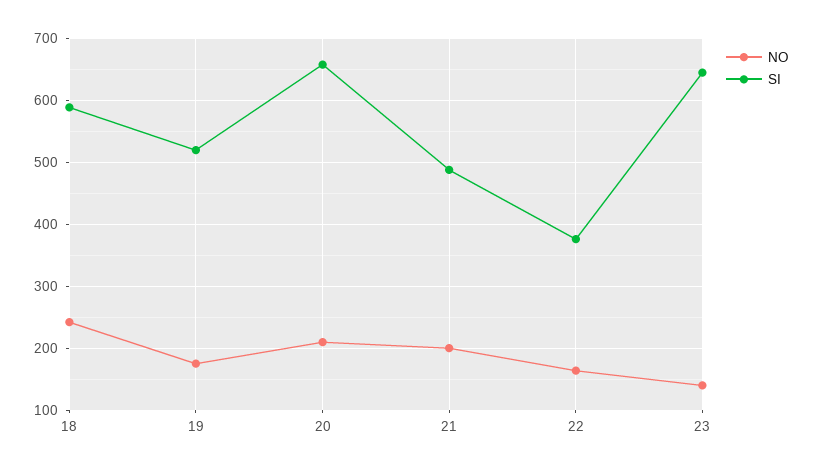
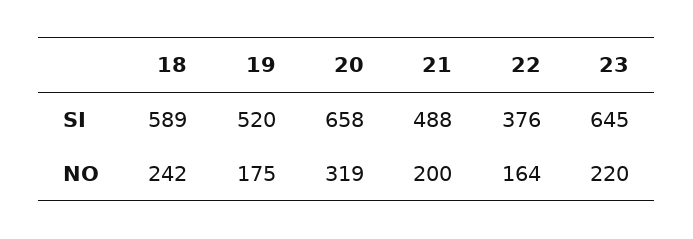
  {
    "NO": {
      "18": 242,
      "19": 175,
-     "20": 210,
+     "20": 319,
      "21": 200,
      "22": 164,
-     "23": 140
+     "23": 220
    },
    "SI": {
      "18": 589,
      "19": 520,
      "20": 658,
      "21": 488,
      "22": 376,
      "23": 645
    }
  }

